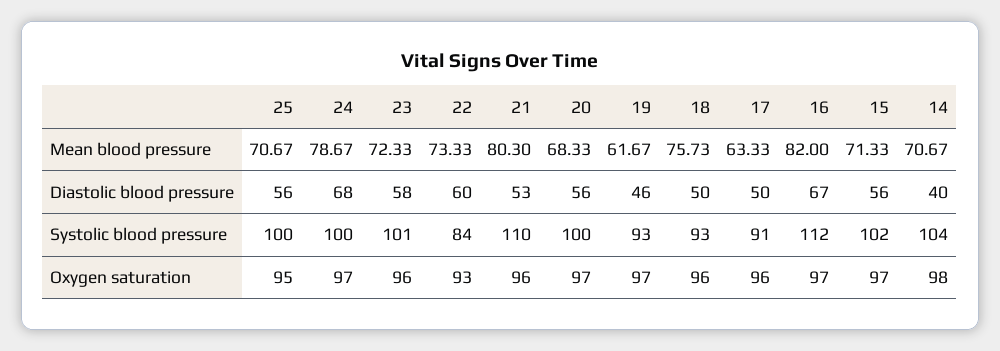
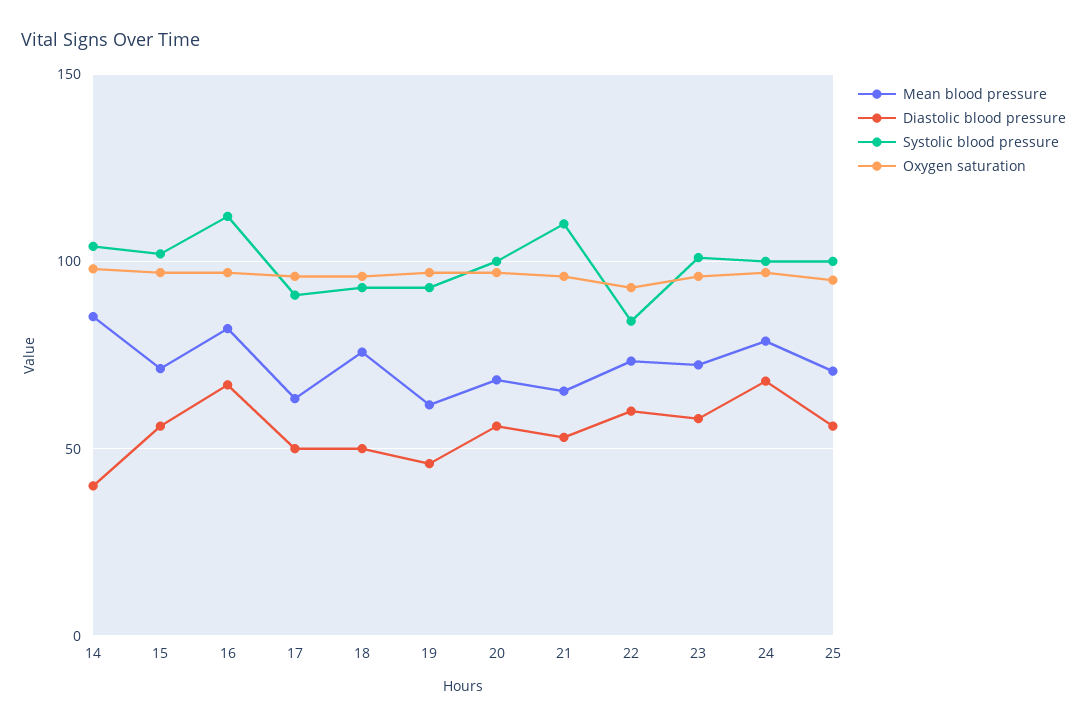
  {
    "Mean blood pressure": {
      "25": 70.67,
      "24": 78.67,
      "23": 72.33,
      "22": 73.33,
-     "21": 80.3,
+     "21": 65,
      "20": 68.33,
      "19": 61.67,
      "18": 75.73,
      "17": 63.33,
      "16": 82,
      "15": 71.33,
-     "14": 70.67
+     "14": 85
    },
    "Diastolic blood pressure": {
      "25": 56,
      "24": 68,
      "23": 58,
      "22": 60,
      "21": 53,
      "20": 56,
      "19": 46,
      "18": 50,
      "17": 50,
      "16": 67,
      "15": 56,
      "14": 40
    },
    "Systolic blood pressure": {
      "25": 100,
      "24": 100,
      "23": 101,
      "22": 84,
      "21": 110,
      "20": 100,
      "19": 93,
      "18": 93,
      "17": 91,
      "16": 112,
      "15": 102,
      "14": 104
    },
    "Oxygen saturation": {
      "25": 95,
      "24": 97,
      "23": 96,
      "22": 93,
      "21": 96,
      "20": 97,
      "19": 97,
      "18": 96,
      "17": 96,
      "16": 97,
      "15": 97,
      "14": 98
    }
  }

